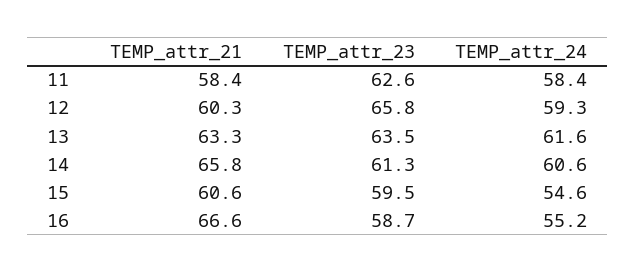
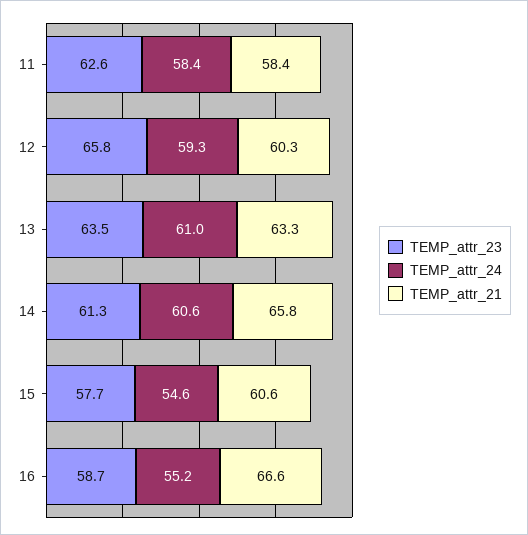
  {
    "TEMP_attr_21": {
      "11": 58.4,
      "12": 60.3,
      "13": 63.3,
      "14": 65.8,
      "15": 60.6,
      "16": 66.6
    },
    "TEMP_attr_23": {
      "11": 62.6,
      "12": 65.8,
      "13": 63.5,
      "14": 61.3,
-     "15": 59.5,
+     "15": 57.7,
      "16": 58.7
    },
    "TEMP_attr_24": {
      "11": 58.4,
      "12": 59.3,
-     "13": 61.6,
+     "13": 61,
      "14": 60.6,
      "15": 54.6,
      "16": 55.2
    }
  }

